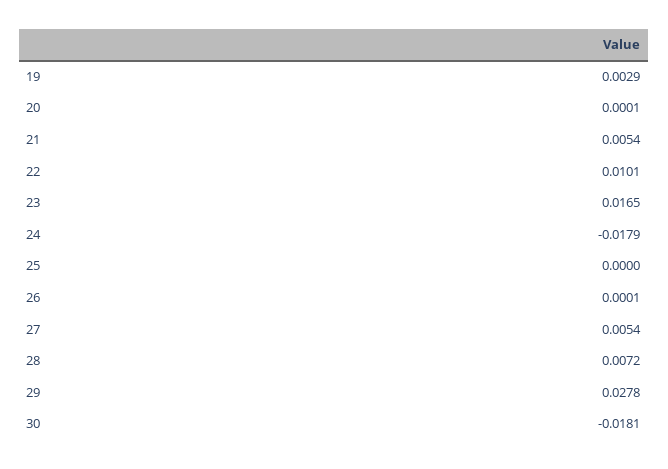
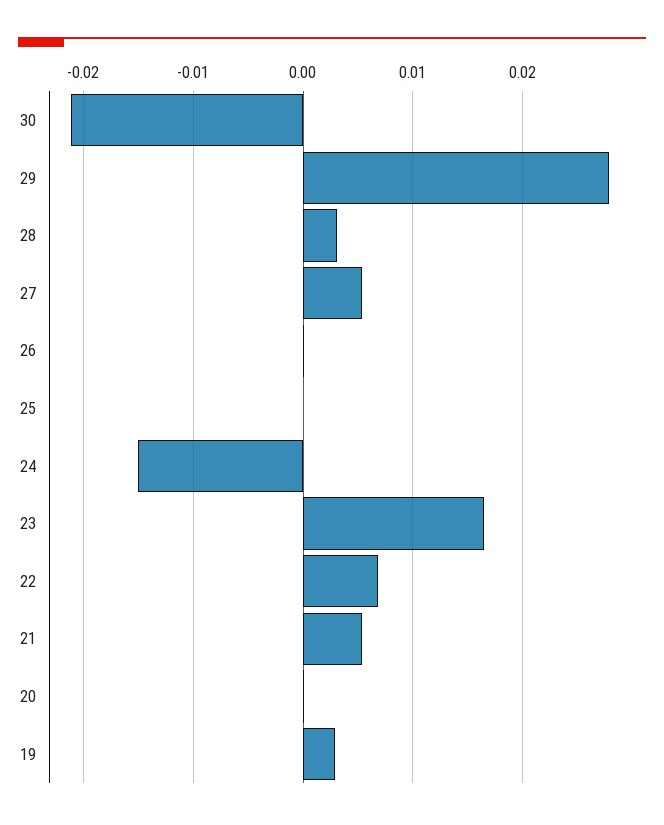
  {
    "19": 0.0029,
    "20": 0.0001,
    "21": 0.0054,
-   "22": 0.0101,
+   "22": 0.007,
    "23": 0.0165,
-   "24": -0.0179,
+   "24": -0.015,
    "25": 0,
    "26": 0.0001,
    "27": 0.0054,
-   "28": 0.0072,
+   "28": 0.003,
    "29": 0.0278,
-   "30": -0.0181
+   "30": -0.021
  }

